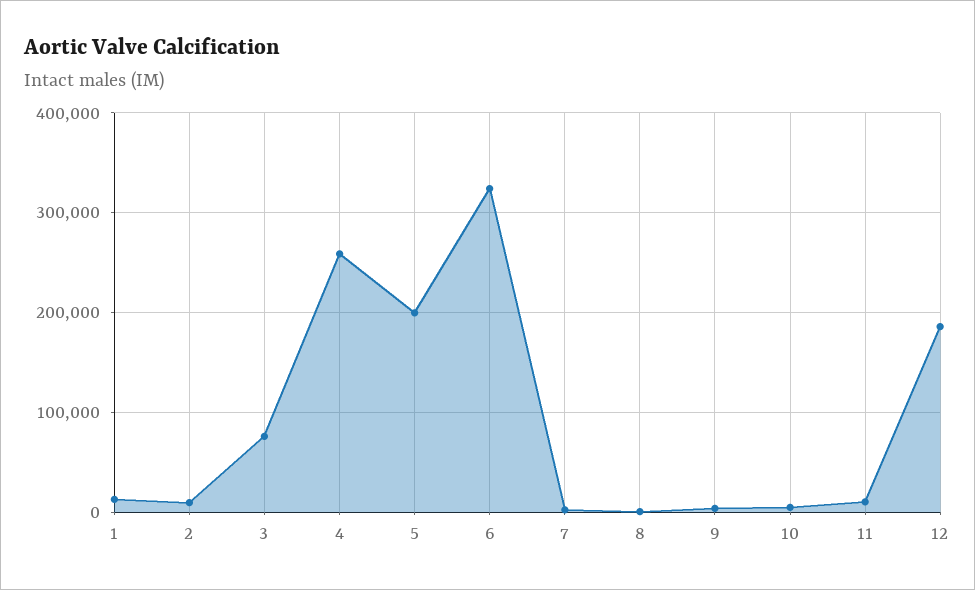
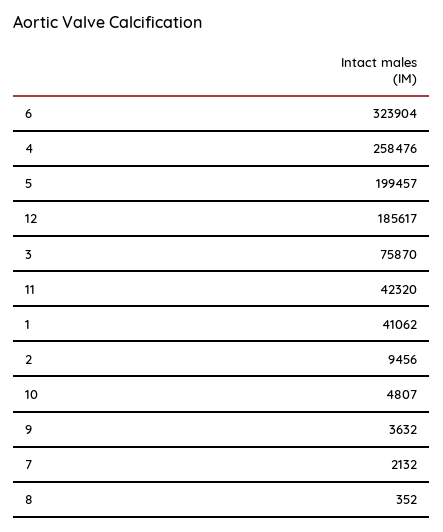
  {
-   "1": 10000,
+   "1": 41062,
    "2": 9456,
    "3": 75870,
    "4": 258476,
    "5": 199457,
    "6": 323904,
    "7": 2132,
    "8": 352,
    "9": 3632,
    "10": 4807,
-   "11": 10000,
+   "11": 42320,
    "12": 185617
  }

